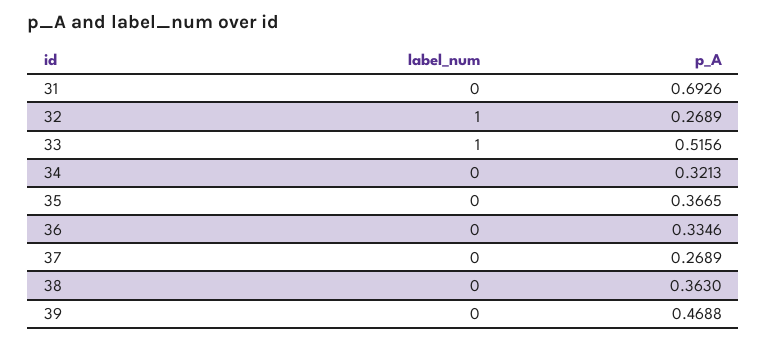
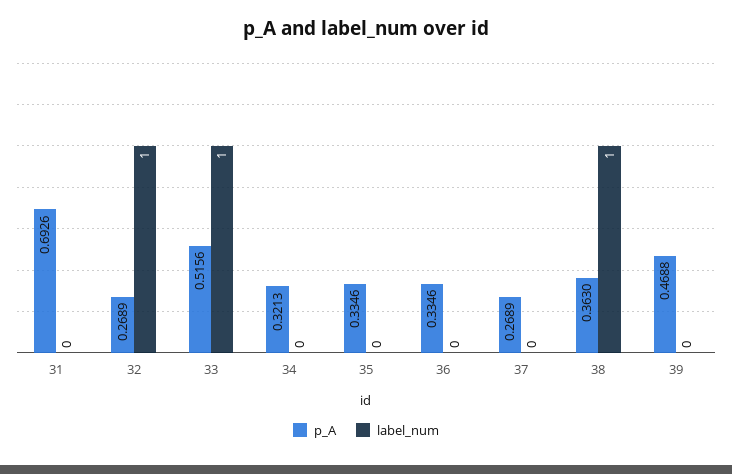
  {
    "label_num": {
      "31": 0,
      "32": 1,
      "33": 1,
      "34": 0,
      "35": 0,
      "36": 0,
      "37": 0,
-     "38": 0,
+     "38": 1,
      "39": 0
    },
    "p_A": {
      "31": 0.6926,
      "32": 0.2689,
      "33": 0.5156,
      "34": 0.3213,
-     "35": 0.3665,
+     "35": 0.3346,
      "36": 0.3346,
      "37": 0.2689,
      "38": 0.363,
      "39": 0.4688
    }
  }

